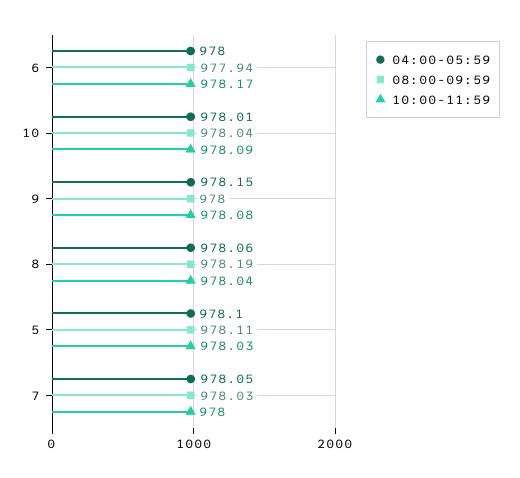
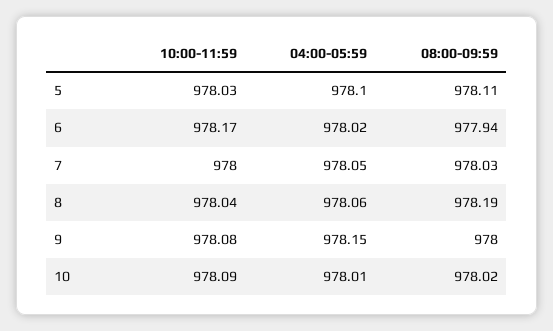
  {
    "04:00-05:59": {
-     "6": 978,
+     "6": 978.02,
      "10": 978.01,
      "9": 978.15,
      "8": 978.06,
      "5": 978.1,
      "7": 978.05
    },
    "08:00-09:59": {
      "6": 977.94,
-     "10": 978.04,
+     "10": 978.02,
      "9": 978,
      "8": 978.19,
      "5": 978.11,
      "7": 978.03
    },
    "10:00-11:59": {
      "6": 978.17,
      "10": 978.09,
      "9": 978.08,
      "8": 978.04,
      "5": 978.03,
      "7": 978
    }
  }

